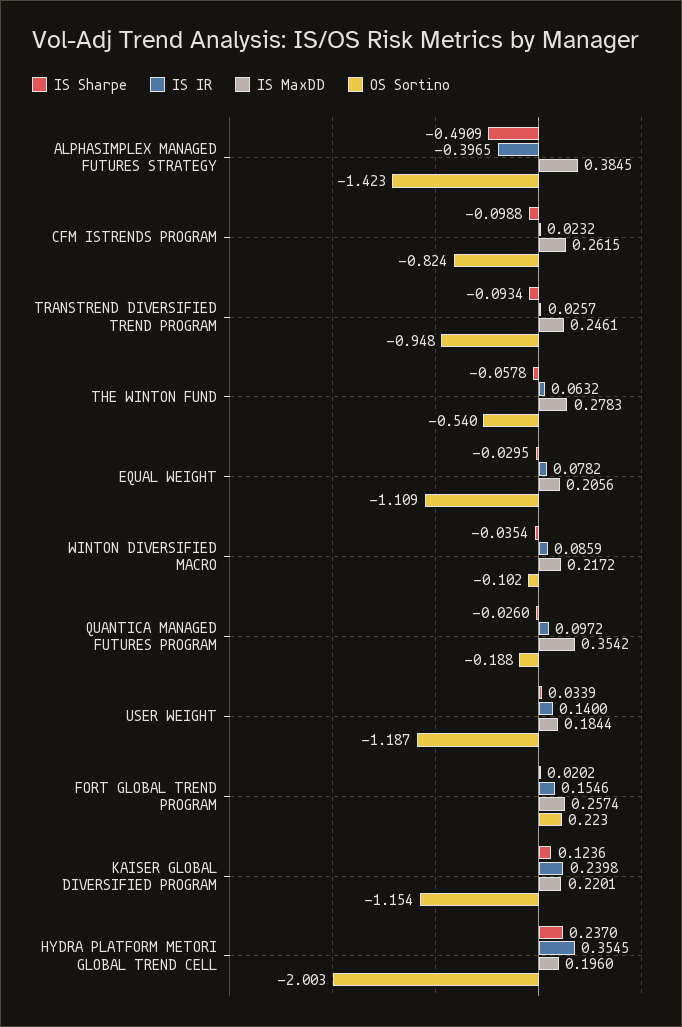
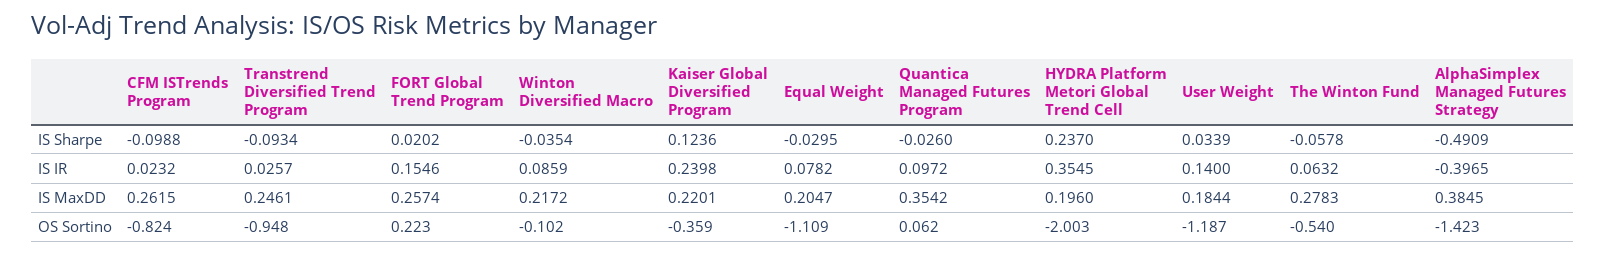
  {
    "IS Sharpe": {
      "ALPHASIMPLEX MANAGED FUTURES STRATEGY": -0.4909,
      "CFM ISTRENDS PROGRAM": -0.0988,
      "TRANSTREND DIVERSIFIED TREND PROGRAM": -0.0934,
      "THE WINTON FUND": -0.0578,
      "EQUAL WEIGHT": -0.0295,
      "WINTON DIVERSIFIED MACRO": -0.0354,
      "QUANTICA MANAGED FUTURES PROGRAM": -0.026,
      "USER WEIGHT": 0.0339,
      "FORT GLOBAL TREND PROGRAM": 0.0202,
      "KAISER GLOBAL DIVERSIFIED PROGRAM": 0.1236,
      "HYDRA PLATFORM METORI GLOBAL TREND CELL": 0.237
    },
    "IS IR": {
      "ALPHASIMPLEX MANAGED FUTURES STRATEGY": -0.3965,
      "CFM ISTRENDS PROGRAM": 0.0232,
      "TRANSTREND DIVERSIFIED TREND PROGRAM": 0.0257,
      "THE WINTON FUND": 0.0632,
      "EQUAL WEIGHT": 0.0782,
      "WINTON DIVERSIFIED MACRO": 0.0859,
      "QUANTICA MANAGED FUTURES PROGRAM": 0.0972,
      "USER WEIGHT": 0.14,
      "FORT GLOBAL TREND PROGRAM": 0.1546,
      "KAISER GLOBAL DIVERSIFIED PROGRAM": 0.2398,
      "HYDRA PLATFORM METORI GLOBAL TREND CELL": 0.3545
    },
    "IS MaxDD": {
      "ALPHASIMPLEX MANAGED FUTURES STRATEGY": 0.3845,
      "CFM ISTRENDS PROGRAM": 0.2615,
      "TRANSTREND DIVERSIFIED TREND PROGRAM": 0.2461,
      "THE WINTON FUND": 0.2783,
-     "EQUAL WEIGHT": 0.2056,
+     "EQUAL WEIGHT": 0.2047,
      "WINTON DIVERSIFIED MACRO": 0.2172,
      "QUANTICA MANAGED FUTURES PROGRAM": 0.3542,
      "USER WEIGHT": 0.1844,
      "FORT GLOBAL TREND PROGRAM": 0.2574,
      "KAISER GLOBAL DIVERSIFIED PROGRAM": 0.2201,
      "HYDRA PLATFORM METORI GLOBAL TREND CELL": 0.196
    },
    "OS Sortino": {
      "ALPHASIMPLEX MANAGED FUTURES STRATEGY": -1.423,
      "CFM ISTRENDS PROGRAM": -0.824,
      "TRANSTREND DIVERSIFIED TREND PROGRAM": -0.948,
      "THE WINTON FUND": -0.54,
      "EQUAL WEIGHT": -1.109,
      "WINTON DIVERSIFIED MACRO": -0.102,
-     "QUANTICA MANAGED FUTURES PROGRAM": -0.188,
+     "QUANTICA MANAGED FUTURES PROGRAM": 0.062,
      "USER WEIGHT": -1.187,
      "FORT GLOBAL TREND PROGRAM": 0.223,
-     "KAISER GLOBAL DIVERSIFIED PROGRAM": -1.154,
+     "KAISER GLOBAL DIVERSIFIED PROGRAM": -0.359,
      "HYDRA PLATFORM METORI GLOBAL TREND CELL": -2.003
    }
  }

